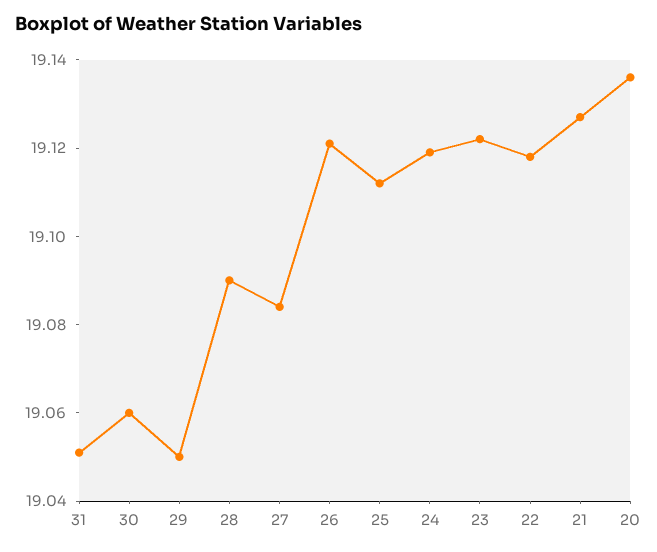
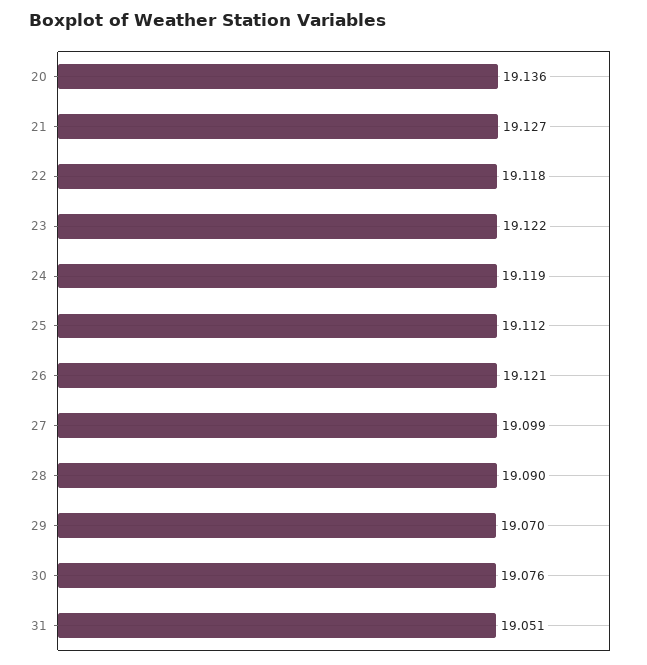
  {
    "31": 19.051,
-   "30": 19.06,
+   "30": 19.076,
-   "29": 19.05,
+   "29": 19.07,
    "28": 19.09,
-   "27": 19.085,
+   "27": 19.099,
    "26": 19.121,
    "25": 19.112,
    "24": 19.119,
    "23": 19.122,
    "22": 19.118,
    "21": 19.127,
    "20": 19.136
  }

